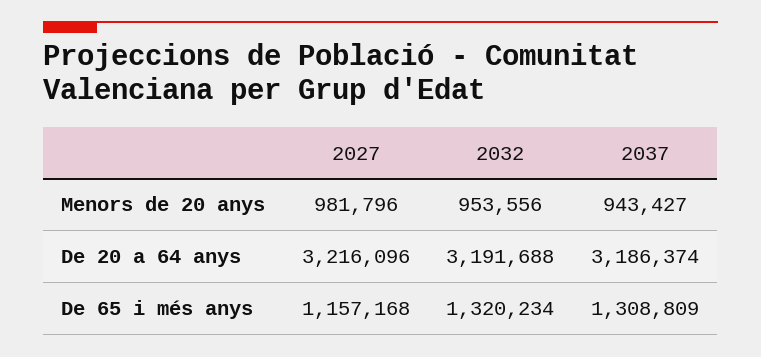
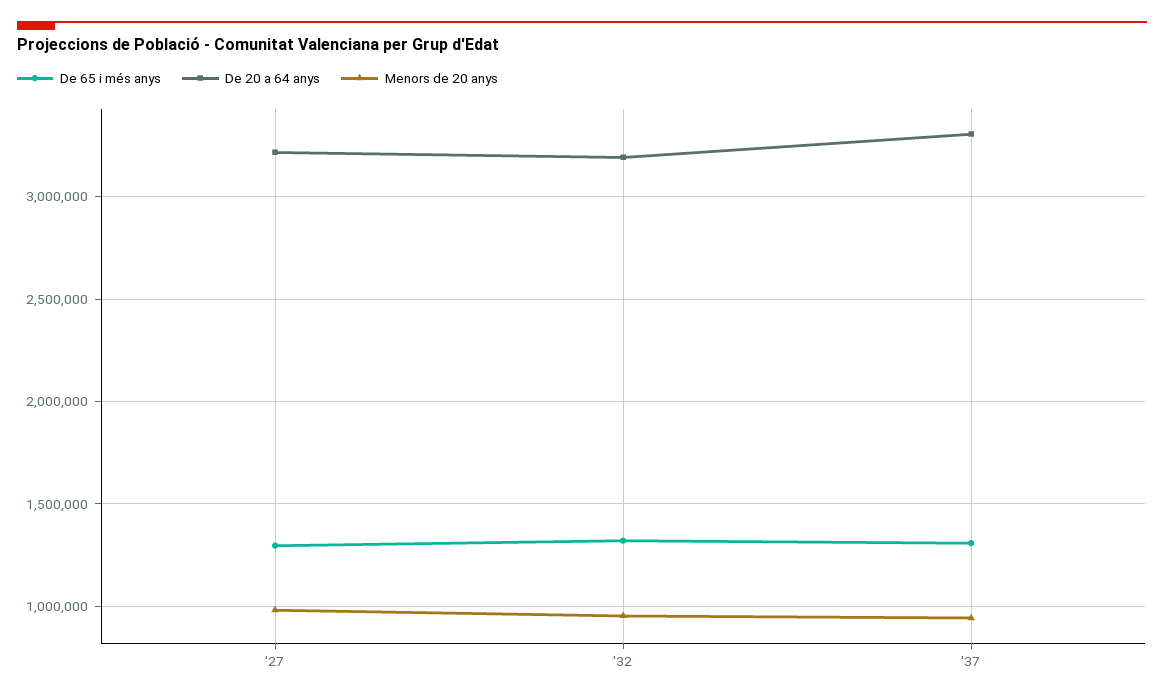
  {
    "Menors de 20 anys": {
      "2027": 981796,
      "2032": 953556,
      "2037": 943427
    },
    "De 20 a 64 anys": {
      "2027": 3216096,
      "2032": 3191688,
-     "2037": 3186374
+     "2037": 3300000
    },
    "De 65 i més anys": {
-     "2027": 1157168,
+     "2027": 1300000,
      "2032": 1320234,
      "2037": 1308809
    }
  }

